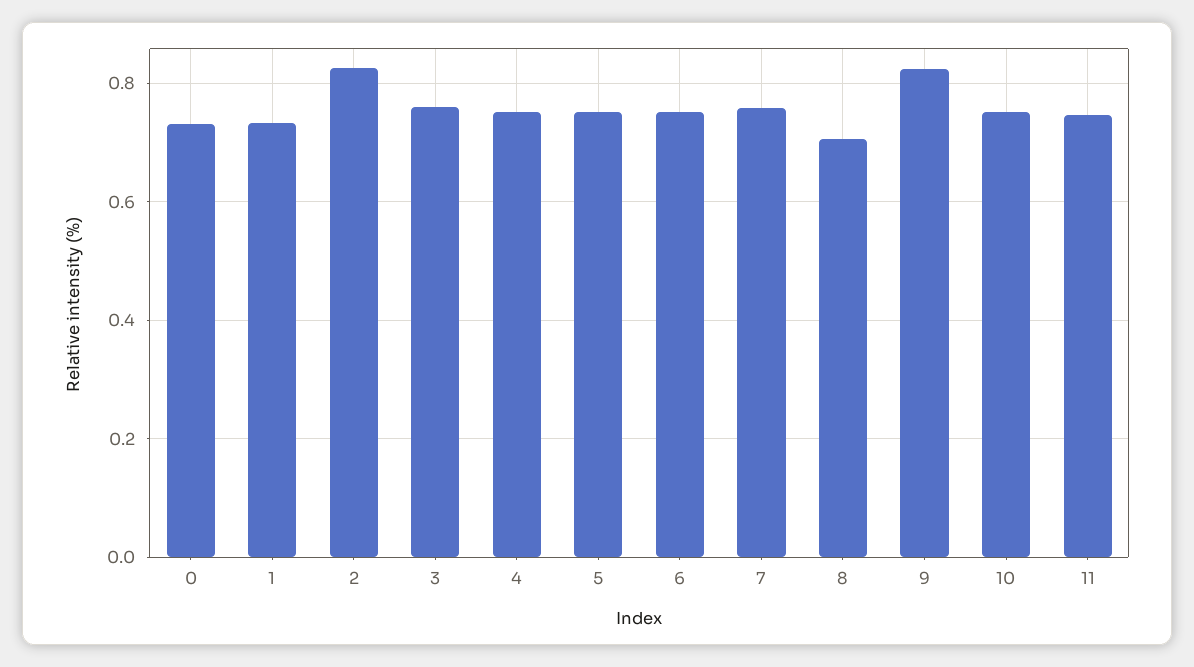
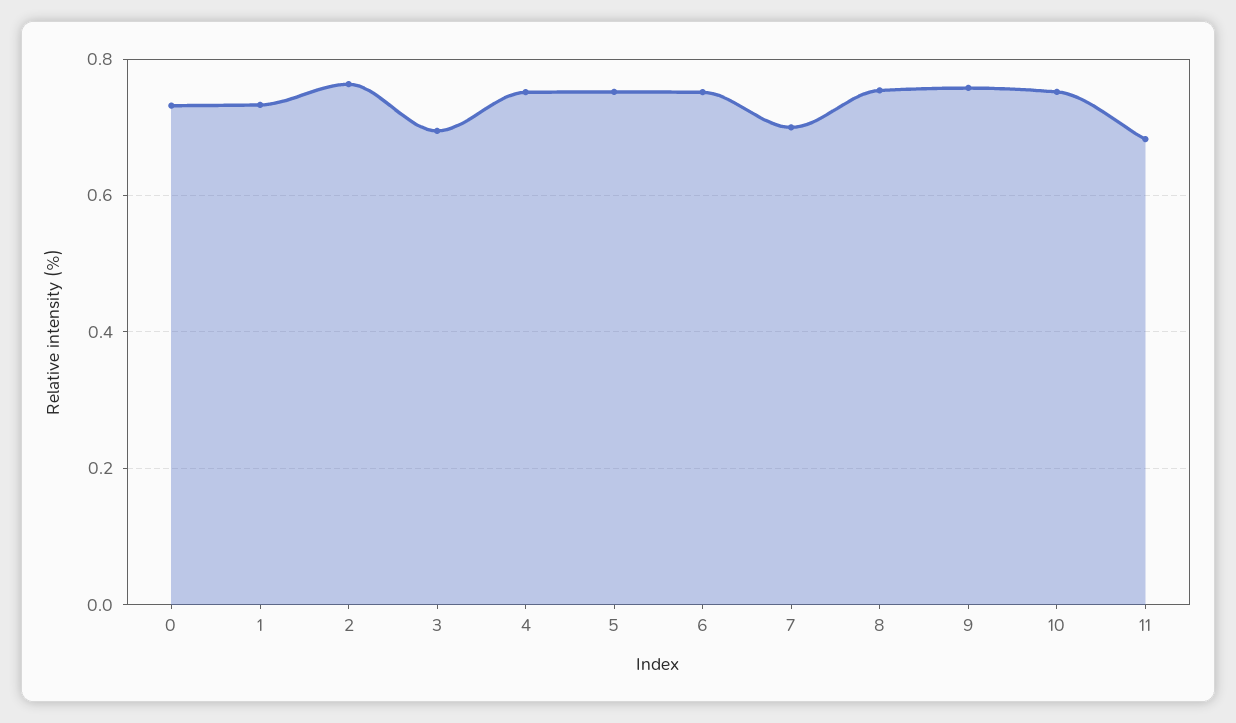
  {
    "0": 0.74,
    "1": 0.74,
-   "2": 0.82,
+   "2": 0.76,
-   "3": 0.76,
+   "3": 0.7,
    "4": 0.76,
    "5": 0.76,
    "6": 0.76,
-   "7": 0.76,
+   "7": 0.7,
-   "8": 0.7,
+   "8": 0.76,
-   "9": 0.82,
+   "9": 0.76,
    "10": 0.76,
-   "11": 0.74
+   "11": 0.68
  }

